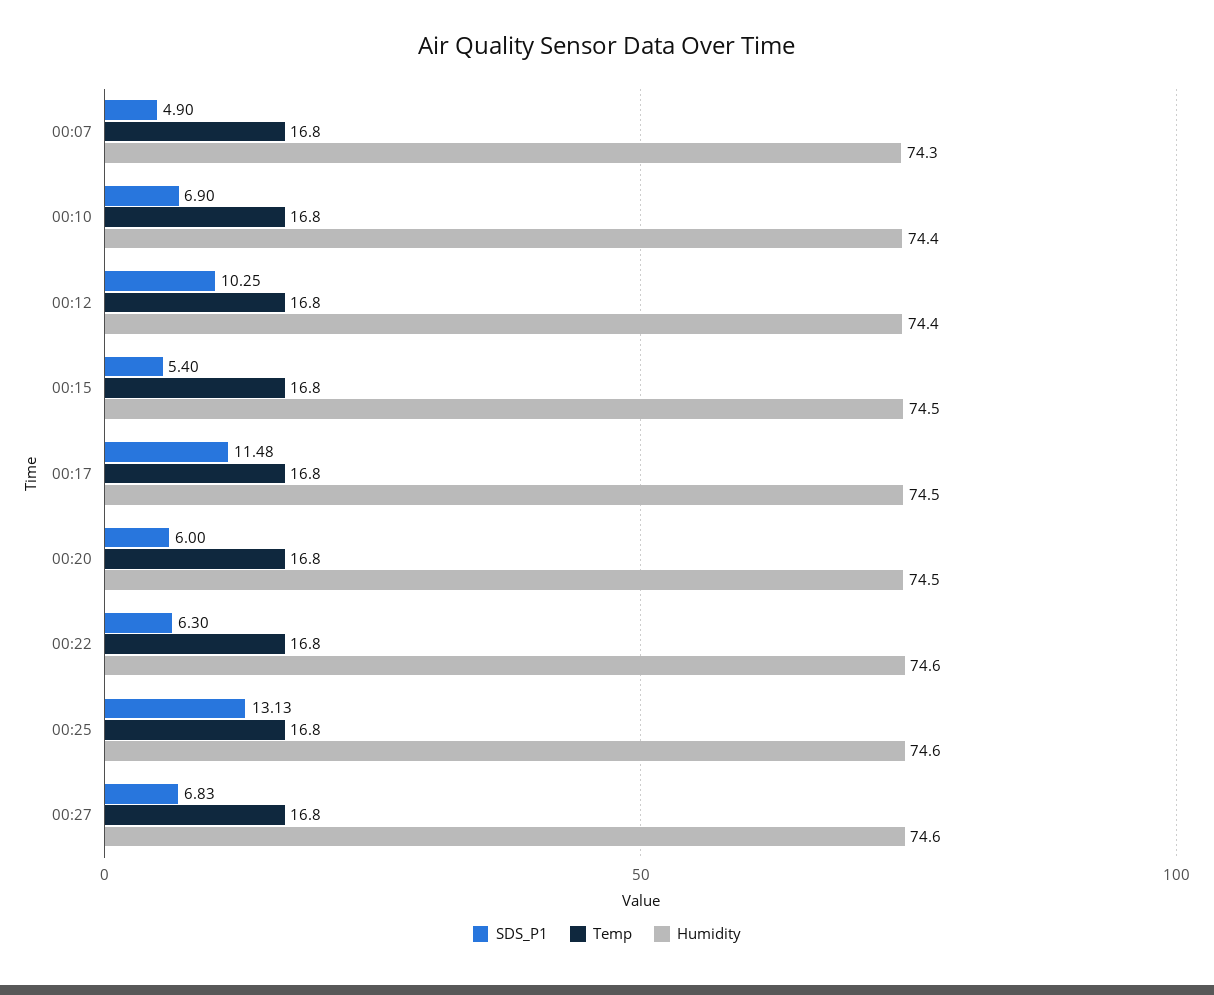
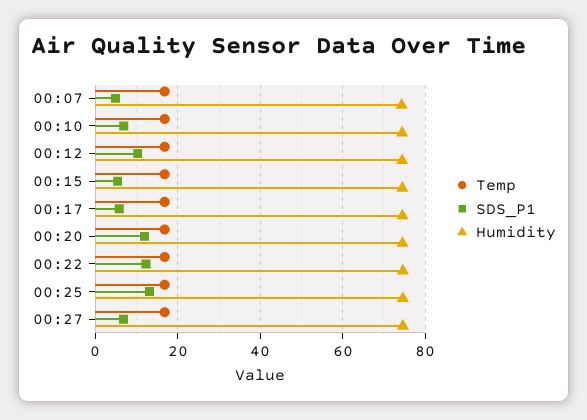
  {
    "SDS_P1": {
      "00:07": 4.9,
      "00:10": 6.9,
      "00:12": 10.25,
      "00:15": 5.4,
-     "00:17": 11.48,
+     "00:17": 6,
-     "00:20": 6,
+     "00:20": 12,
-     "00:22": 6.3,
+     "00:22": 12,
      "00:25": 13.13,
      "00:27": 6.83
    },
    "Temp": {
      "00:07": 16.8,
      "00:10": 16.8,
      "00:12": 16.8,
      "00:15": 16.8,
      "00:17": 16.8,
      "00:20": 16.8,
      "00:22": 16.8,
      "00:25": 16.8,
      "00:27": 16.8
    },
    "Humidity": {
      "00:07": 74.3,
      "00:10": 74.4,
      "00:12": 74.4,
      "00:15": 74.5,
      "00:17": 74.5,
      "00:20": 74.5,
      "00:22": 74.6,
      "00:25": 74.6,
      "00:27": 74.6
    }
  }

